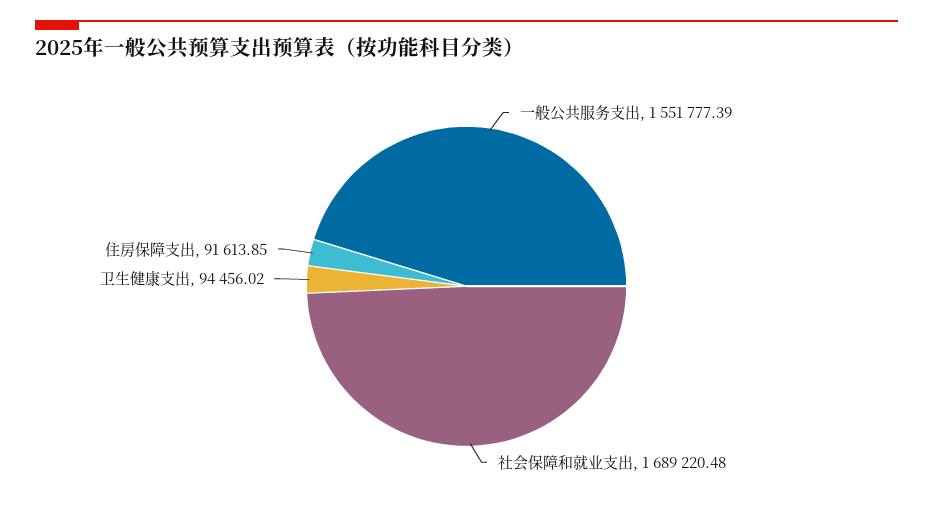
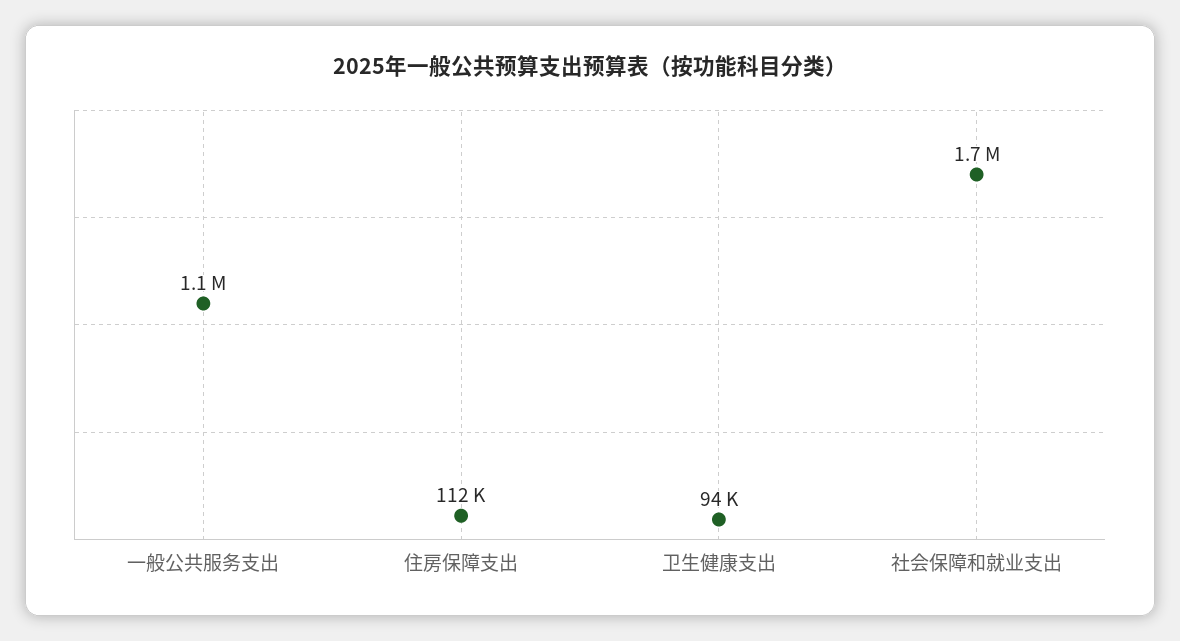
  {
-   "一般公共服务支出": 1551777.39,
+   "一般公共服务支出": 1100000,
    "社会保障和就业支出": 1689220.48,
    "卫生健康支出": 94456.02,
-   "住房保障支出": 91613.85
+   "住房保障支出": 112000
  }

